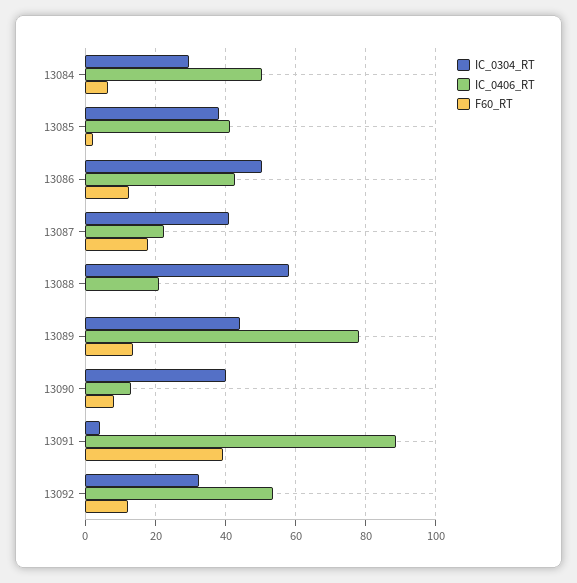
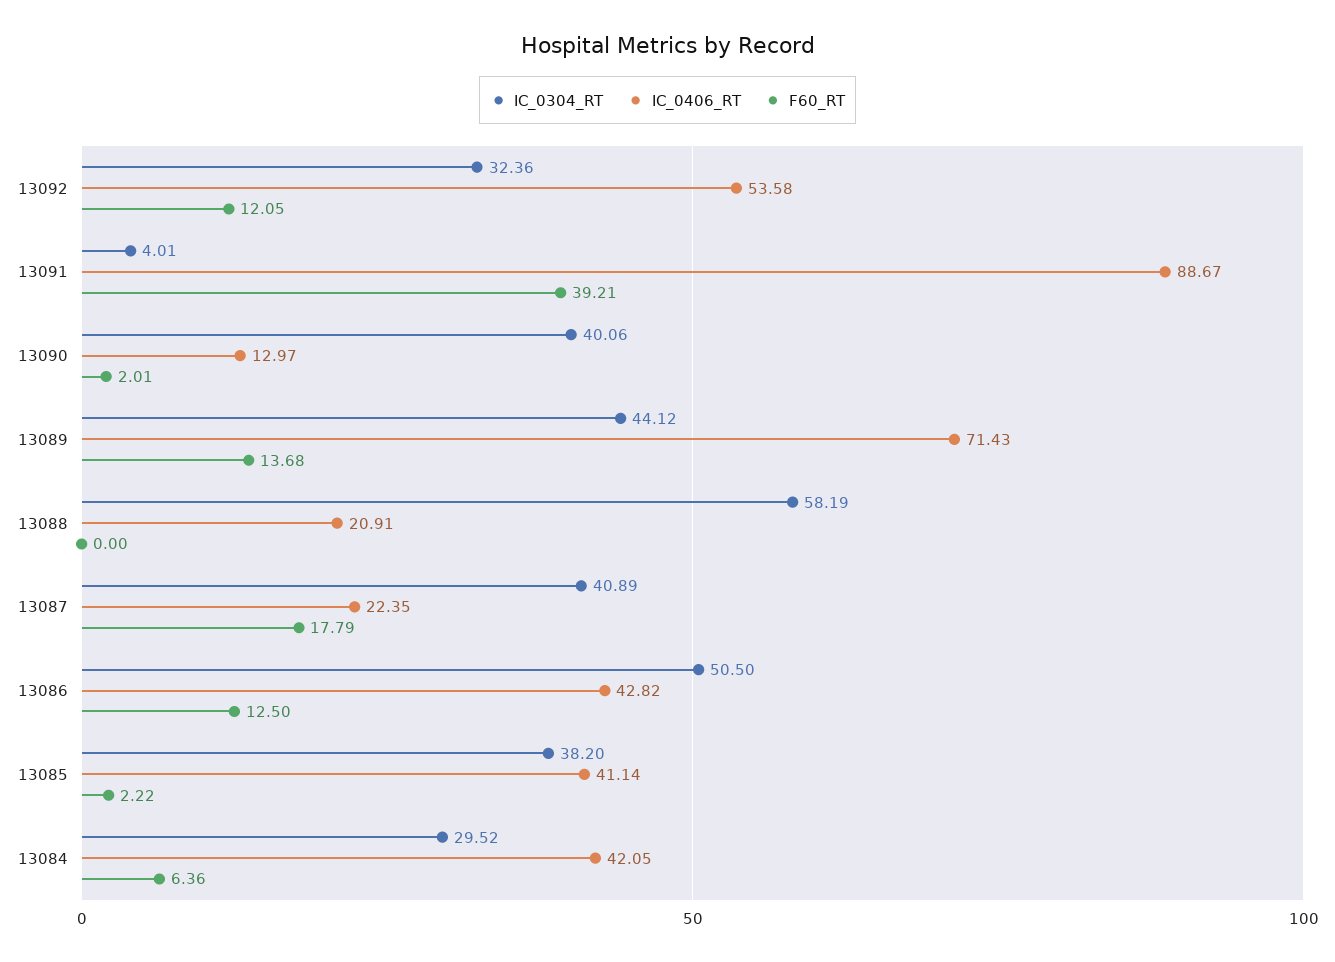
  {
    "IC_0304_RT": {
      "13084": 29.52,
      "13085": 38.2,
      "13086": 50.5,
      "13087": 40.89,
      "13088": 58.19,
      "13089": 44.12,
      "13090": 40.06,
      "13091": 4.01,
      "13092": 32.36
    },
    "IC_0406_RT": {
-     "13084": 50,
+     "13084": 42.05,
      "13085": 41.14,
      "13086": 42.82,
      "13087": 22.35,
      "13088": 20.91,
-     "13089": 78,
+     "13089": 71.43,
      "13090": 12.97,
      "13091": 88.67,
      "13092": 53.58
    },
    "F60_RT": {
      "13084": 6.36,
      "13085": 2.22,
      "13086": 12.5,
      "13087": 17.79,
      "13088": 0,
      "13089": 13.68,
-     "13090": 8,
+     "13090": 2.01,
      "13091": 39.21,
      "13092": 12.05
    }
  }

